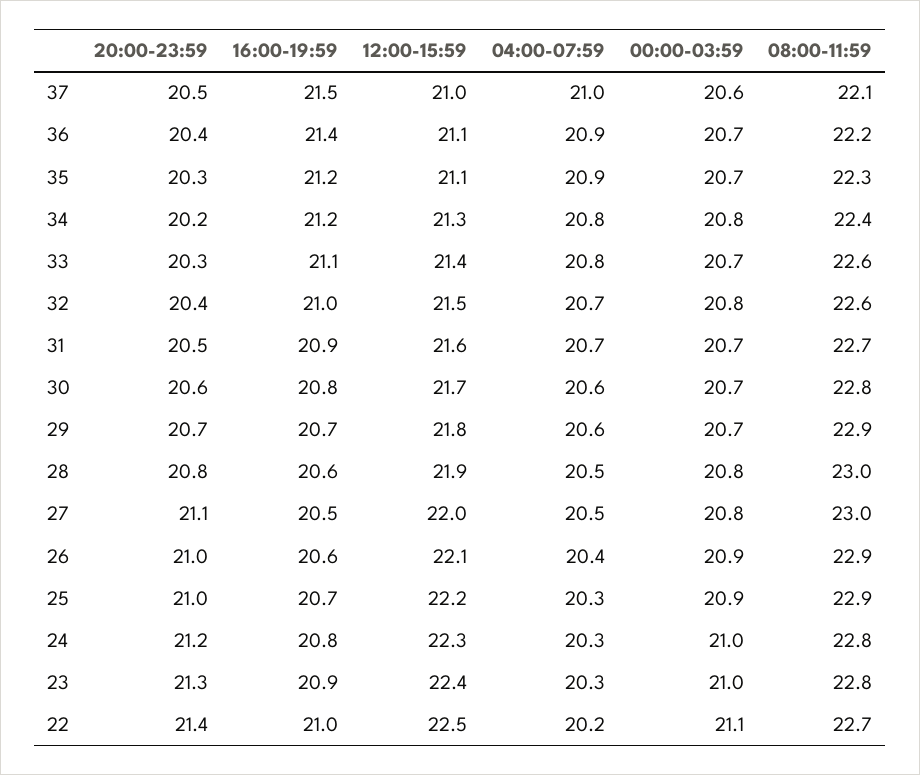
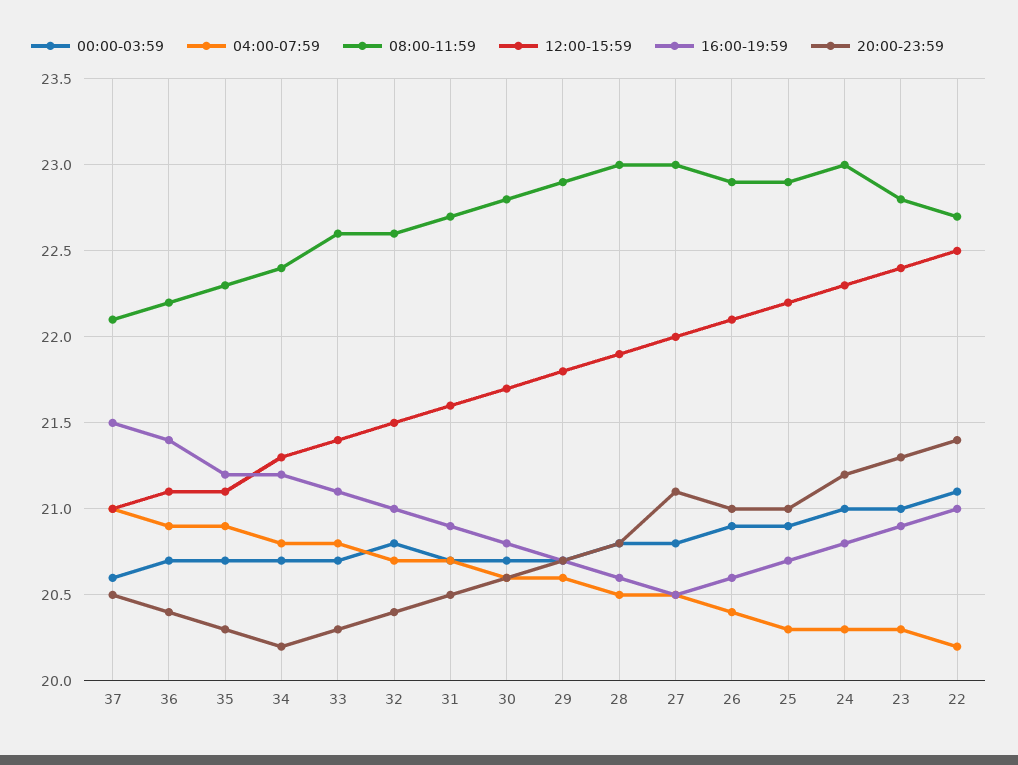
  {
    "20:00-23:59": {
      "37": 20.5,
      "36": 20.4,
      "35": 20.3,
      "34": 20.2,
      "33": 20.3,
      "32": 20.4,
      "31": 20.5,
      "30": 20.6,
      "29": 20.7,
      "28": 20.8,
      "27": 21.1,
      "26": 21,
      "25": 21,
      "24": 21.2,
      "23": 21.3,
      "22": 21.4
    },
    "16:00-19:59": {
      "37": 21.5,
      "36": 21.4,
      "35": 21.2,
      "34": 21.2,
      "33": 21.1,
      "32": 21,
      "31": 20.9,
      "30": 20.8,
      "29": 20.7,
      "28": 20.6,
      "27": 20.5,
      "26": 20.6,
      "25": 20.7,
      "24": 20.8,
      "23": 20.9,
      "22": 21
    },
    "12:00-15:59": {
      "37": 21,
      "36": 21.1,
      "35": 21.1,
      "34": 21.3,
      "33": 21.4,
      "32": 21.5,
      "31": 21.6,
      "30": 21.7,
      "29": 21.8,
      "28": 21.9,
      "27": 22,
      "26": 22.1,
      "25": 22.2,
      "24": 22.3,
      "23": 22.4,
      "22": 22.5
    },
    "04:00-07:59": {
      "37": 21,
      "36": 20.9,
      "35": 20.9,
      "34": 20.8,
      "33": 20.8,
      "32": 20.7,
      "31": 20.7,
      "30": 20.6,
      "29": 20.6,
      "28": 20.5,
      "27": 20.5,
      "26": 20.4,
      "25": 20.3,
      "24": 20.3,
      "23": 20.3,
      "22": 20.2
    },
    "00:00-03:59": {
      "37": 20.6,
      "36": 20.7,
      "35": 20.7,
-     "34": 20.8,
+     "34": 20.7,
      "33": 20.7,
      "32": 20.8,
      "31": 20.7,
      "30": 20.7,
      "29": 20.7,
      "28": 20.8,
      "27": 20.8,
      "26": 20.9,
      "25": 20.9,
      "24": 21,
      "23": 21,
      "22": 21.1
    },
    "08:00-11:59": {
      "37": 22.1,
      "36": 22.2,
      "35": 22.3,
      "34": 22.4,
      "33": 22.6,
      "32": 22.6,
      "31": 22.7,
      "30": 22.8,
      "29": 22.9,
      "28": 23,
      "27": 23,
      "26": 22.9,
      "25": 22.9,
-     "24": 22.8,
+     "24": 23,
      "23": 22.8,
      "22": 22.7
    }
  }

